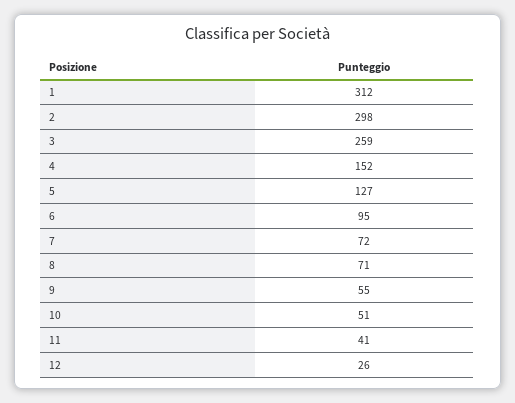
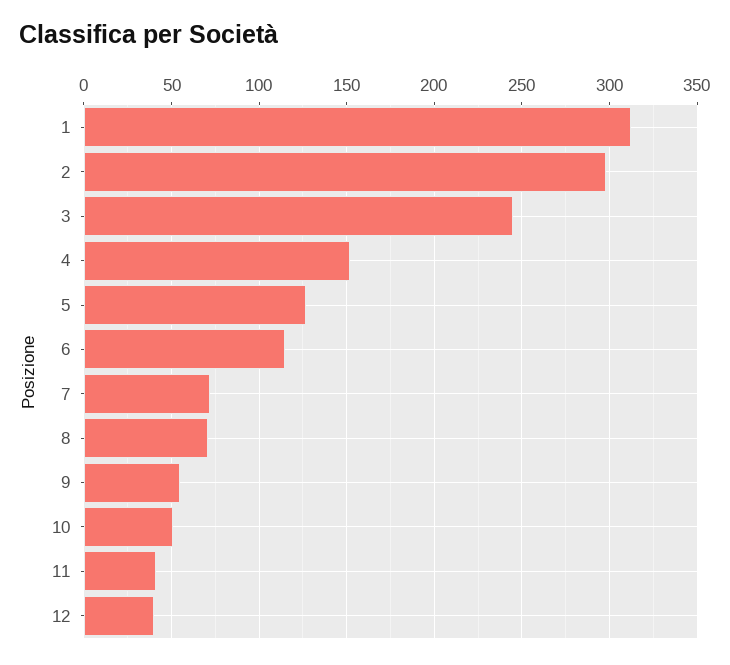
  {
    "1": 312,
    "2": 298,
-   "3": 259,
+   "3": 245,
    "4": 152,
    "5": 127,
-   "6": 95,
+   "6": 115,
    "7": 72,
    "8": 71,
    "9": 55,
    "10": 51,
    "11": 41,
-   "12": 26
+   "12": 40
  }

